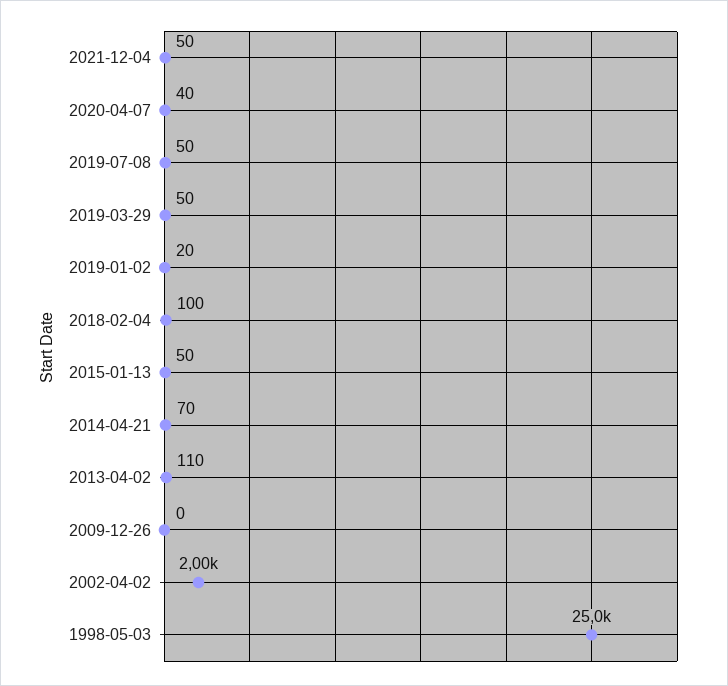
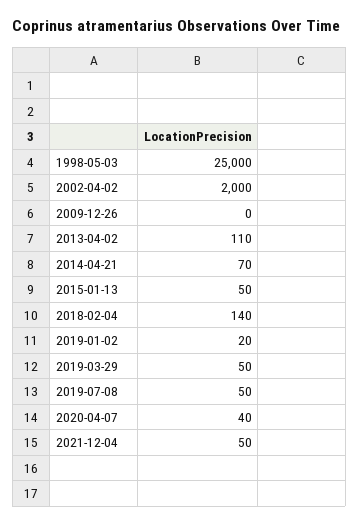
  {
    "2021-12-04": 50,
    "2020-04-07": 40,
    "2019-07-08": 50,
    "2019-03-29": 50,
    "2019-01-02": 20,
-   "2018-02-04": 100,
+   "2018-02-04": 140,
    "2015-01-13": 50,
    "2014-04-21": 70,
    "2013-04-02": 110,
    "2009-12-26": 0,
    "2002-04-02": 2000,
    "1998-05-03": 25000
  }

